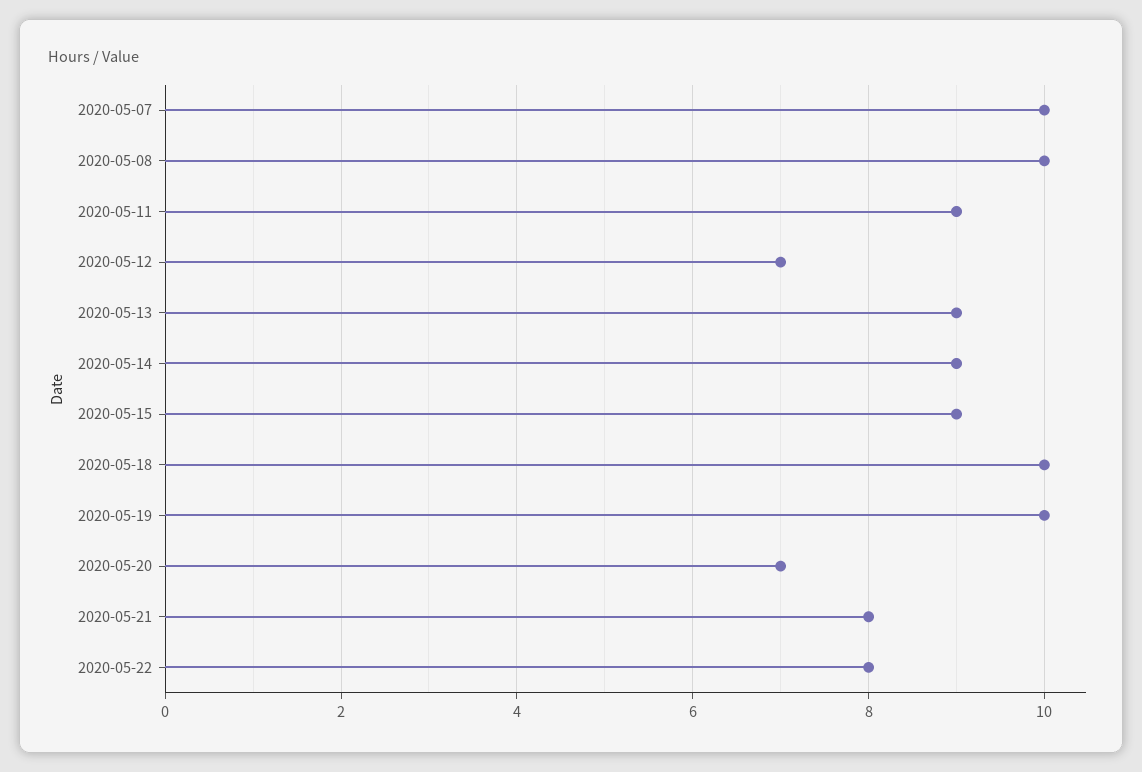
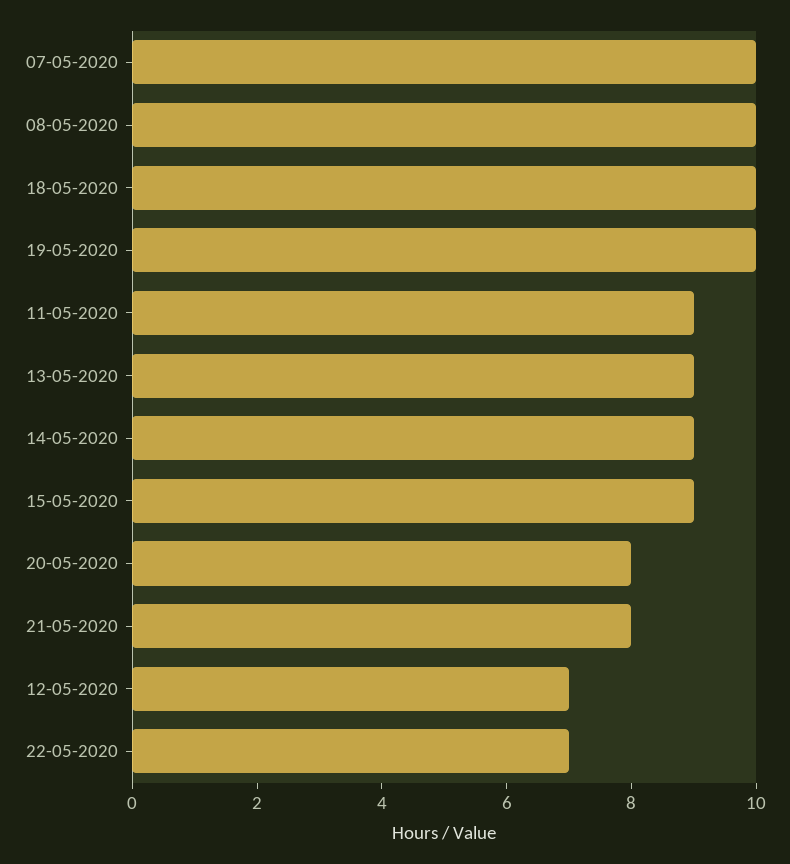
  {
    "2020-05-07": 10,
    "2020-05-08": 10,
    "2020-05-11": 9,
    "2020-05-12": 7,
    "2020-05-13": 9,
    "2020-05-14": 9,
    "2020-05-15": 9,
    "2020-05-18": 10,
    "2020-05-19": 10,
-   "2020-05-20": 7,
+   "2020-05-20": 8,
    "2020-05-21": 8,
-   "2020-05-22": 8
+   "2020-05-22": 7
  }

